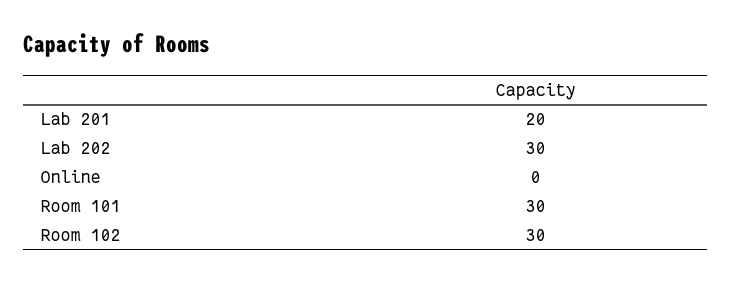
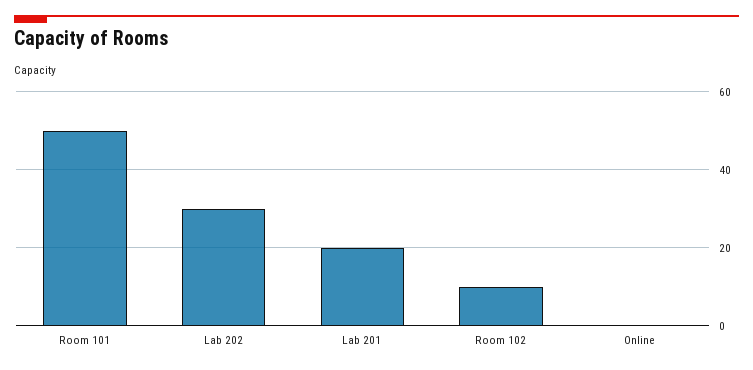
  {
    "Lab 201": 20,
    "Lab 202": 30,
    "Online": 0,
-   "Room 101": 30,
+   "Room 101": 50,
-   "Room 102": 30
+   "Room 102": 10
  }

